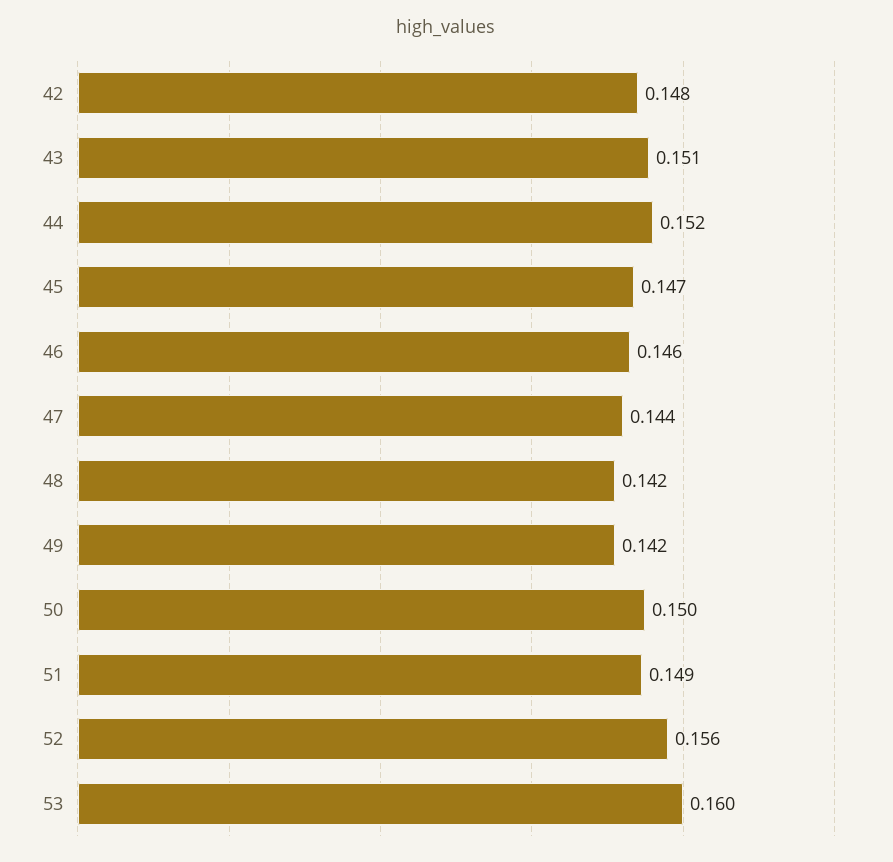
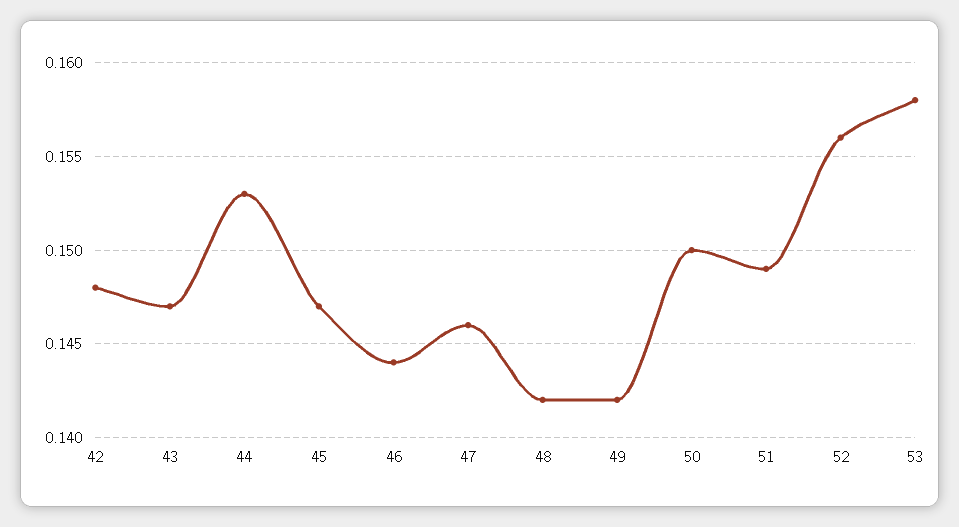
  {
    "42": 0.148,
-   "43": 0.151,
+   "43": 0.147,
-   "44": 0.152,
+   "44": 0.153,
    "45": 0.147,
-   "46": 0.146,
+   "46": 0.144,
-   "47": 0.144,
+   "47": 0.146,
    "48": 0.142,
    "49": 0.142,
    "50": 0.15,
    "51": 0.149,
    "52": 0.156,
-   "53": 0.16
+   "53": 0.158
  }

